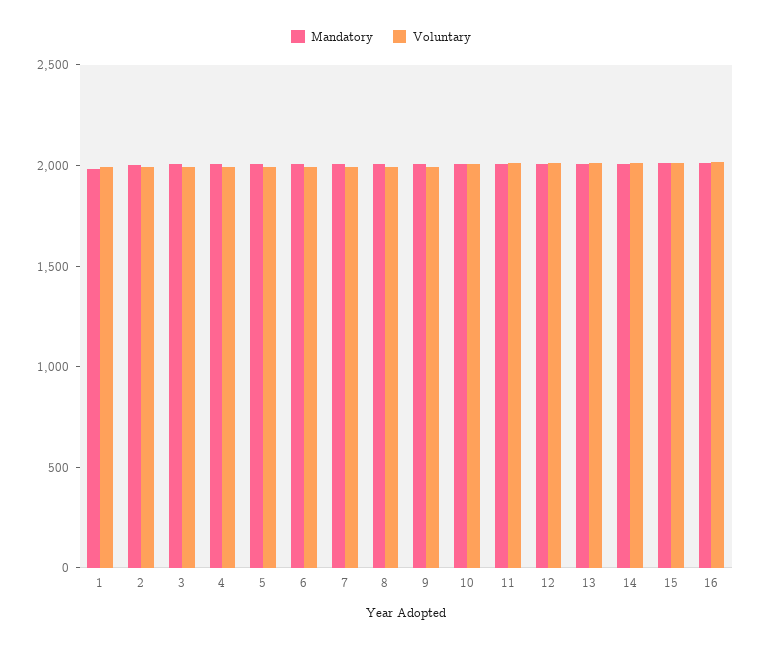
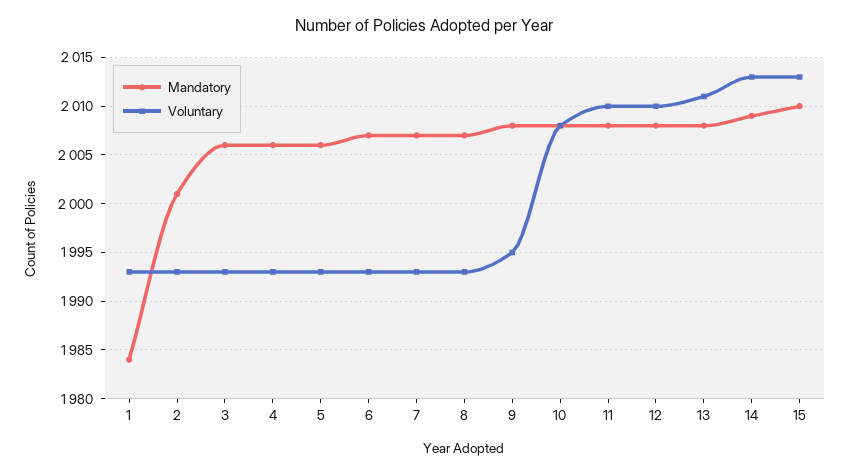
  {
    "Mandatory": {
      "1": 1984,
      "2": 2001,
      "3": 2006,
      "4": 2006,
      "5": 2006,
      "6": 2007,
      "7": 2007,
      "8": 2007,
      "9": 2008,
      "10": 2008,
      "11": 2008,
      "12": 2008,
      "13": 2008,
      "14": 2009,
-     "15": 2010,
+     "15": 2010
-     "16": 2000
    },
    "Voluntary": {
      "1": 1993,
      "2": 1993,
      "3": 1993,
      "4": 1993,
      "5": 1993,
      "6": 1993,
      "7": 1993,
      "8": 1993,
      "9": 1995,
      "10": 2008,
      "11": 2010,
      "12": 2010,
      "13": 2011,
      "14": 2013,
-     "15": 2013,
+     "15": 2013
-     "16": 2000
    }
  }

